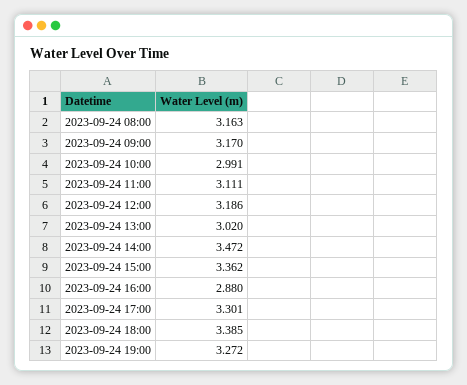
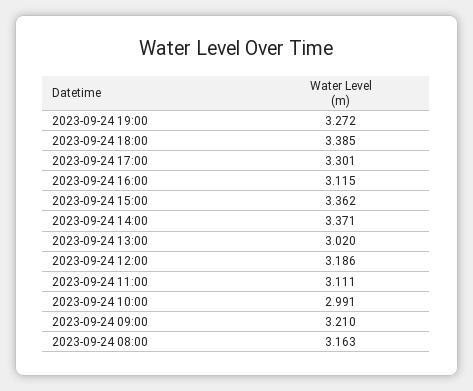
  {
    "2023-09-24 08:00": 3.163,
-   "2023-09-24 09:00": 3.17,
+   "2023-09-24 09:00": 3.21,
    "2023-09-24 10:00": 2.991,
    "2023-09-24 11:00": 3.111,
    "2023-09-24 12:00": 3.186,
    "2023-09-24 13:00": 3.02,
-   "2023-09-24 14:00": 3.472,
+   "2023-09-24 14:00": 3.371,
    "2023-09-24 15:00": 3.362,
-   "2023-09-24 16:00": 2.88,
+   "2023-09-24 16:00": 3.115,
    "2023-09-24 17:00": 3.301,
    "2023-09-24 18:00": 3.385,
    "2023-09-24 19:00": 3.272
  }

